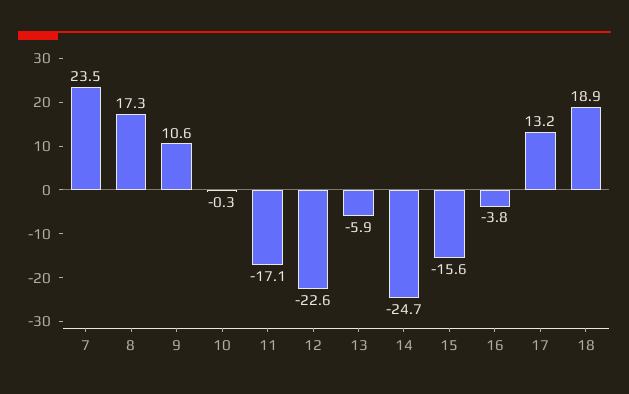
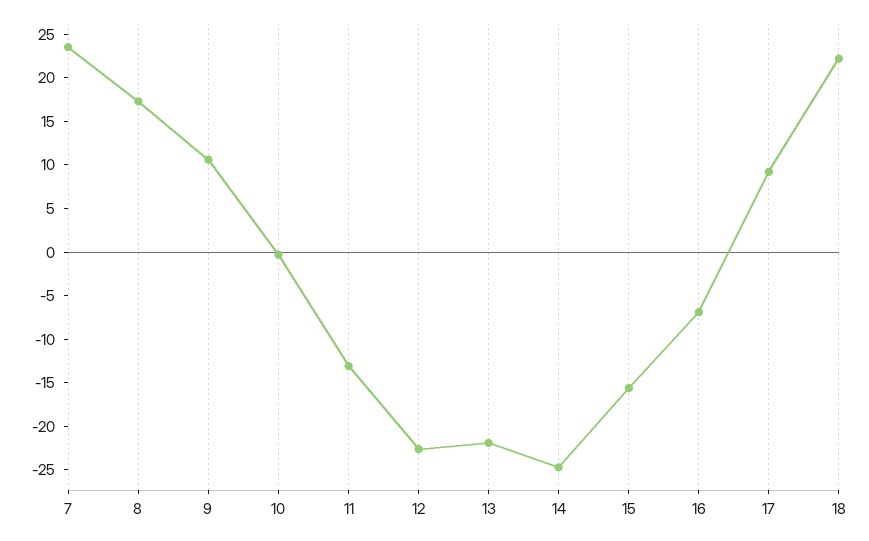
  {
    "7": 23.5,
    "8": 17.3,
    "9": 10.6,
    "10": -0.3,
-   "11": -17.1,
+   "11": -13,
    "12": -22.6,
-   "13": -5.9,
+   "13": -22,
    "14": -24.7,
    "15": -15.6,
-   "16": -3.8,
+   "16": -7,
-   "17": 13.2,
+   "17": 9,
-   "18": 18.9
+   "18": 22
  }

